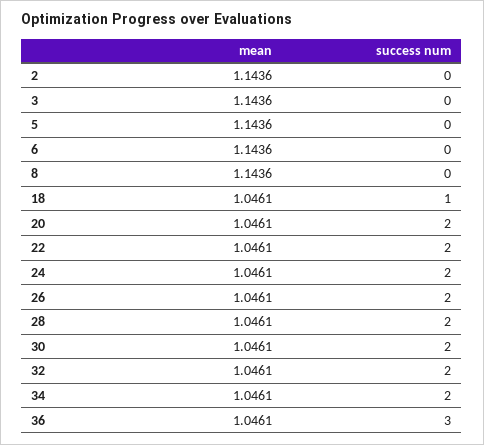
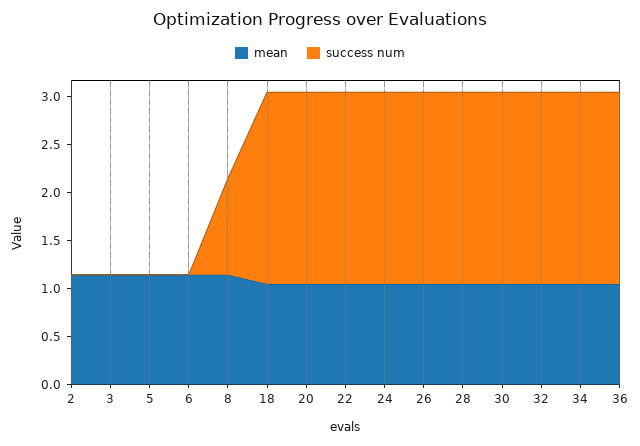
  {
    "mean": {
      "2": 1.1436,
      "3": 1.1436,
      "5": 1.1436,
      "6": 1.1436,
      "8": 1.1436,
      "18": 1.0461,
      "20": 1.0461,
      "22": 1.0461,
      "24": 1.0461,
      "26": 1.0461,
      "28": 1.0461,
      "30": 1.0461,
      "32": 1.0461,
      "34": 1.0461,
      "36": 1.0461
    },
    "success num": {
      "2": 0,
      "3": 0,
      "5": 0,
      "6": 0,
-     "8": 0,
+     "8": 1,
-     "18": 1,
+     "18": 2,
      "20": 2,
      "22": 2,
      "24": 2,
      "26": 2,
      "28": 2,
      "30": 2,
      "32": 2,
      "34": 2,
-     "36": 3
+     "36": 2
    }
  }

